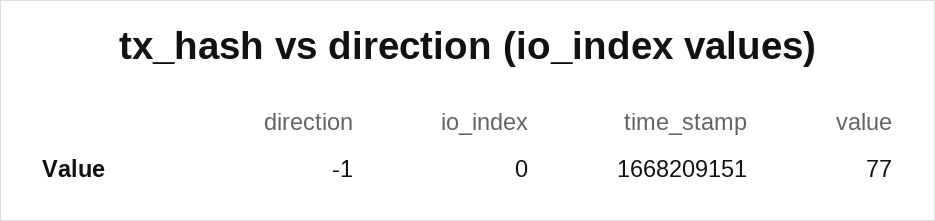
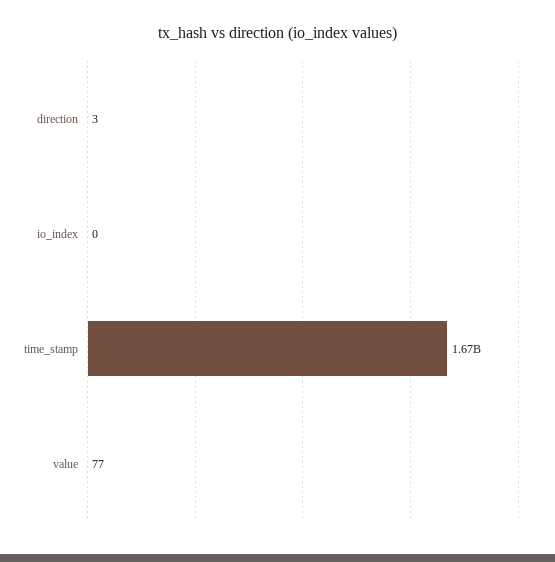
  {
-   "direction": -1,
+   "direction": 3,
    "io_index": 0,
    "time_stamp": 1668209151,
    "value": 77
  }

